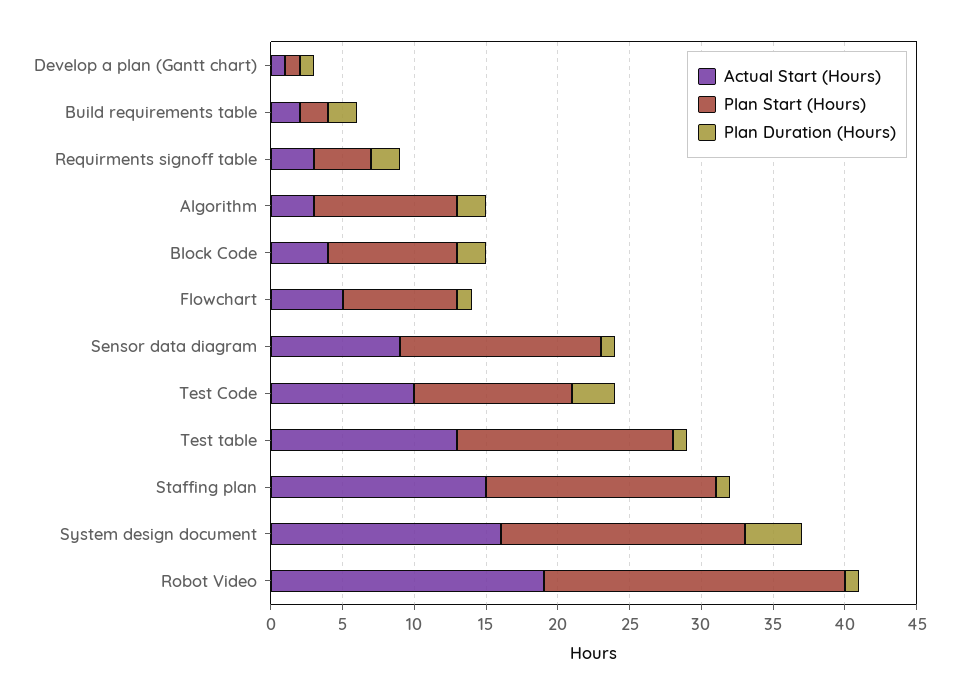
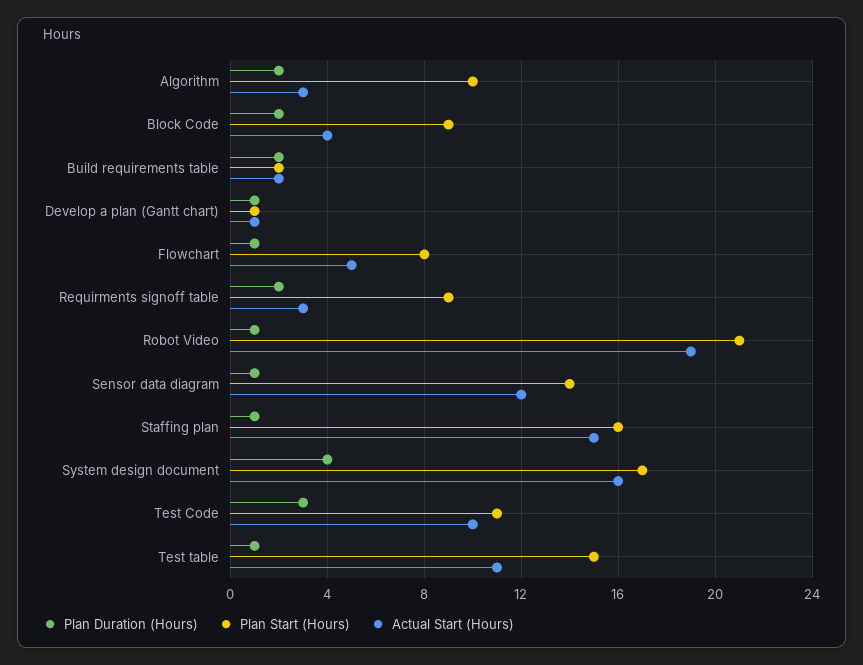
  {
    "Actual Start (Hours)": {
      "Develop a plan (Gantt chart)": 1,
      "Build requirements table": 2,
      "Requirments signoff table": 3,
      "Algorithm": 3,
      "Block Code": 4,
      "Flowchart": 5,
-     "Sensor data diagram": 9,
+     "Sensor data diagram": 12,
      "Test Code": 10,
-     "Test table": 13,
+     "Test table": 11,
      "Staffing plan": 15,
      "System design document": 16,
      "Robot Video": 19
    },
    "Plan Start (Hours)": {
      "Develop a plan (Gantt chart)": 1,
      "Build requirements table": 2,
-     "Requirments signoff table": 4,
+     "Requirments signoff table": 9,
      "Algorithm": 10,
      "Block Code": 9,
      "Flowchart": 8,
      "Sensor data diagram": 14,
      "Test Code": 11,
      "Test table": 15,
      "Staffing plan": 16,
      "System design document": 17,
      "Robot Video": 21
    },
    "Plan Duration (Hours)": {
      "Develop a plan (Gantt chart)": 1,
      "Build requirements table": 2,
      "Requirments signoff table": 2,
      "Algorithm": 2,
      "Block Code": 2,
      "Flowchart": 1,
      "Sensor data diagram": 1,
      "Test Code": 3,
      "Test table": 1,
      "Staffing plan": 1,
      "System design document": 4,
      "Robot Video": 1
    }
  }

